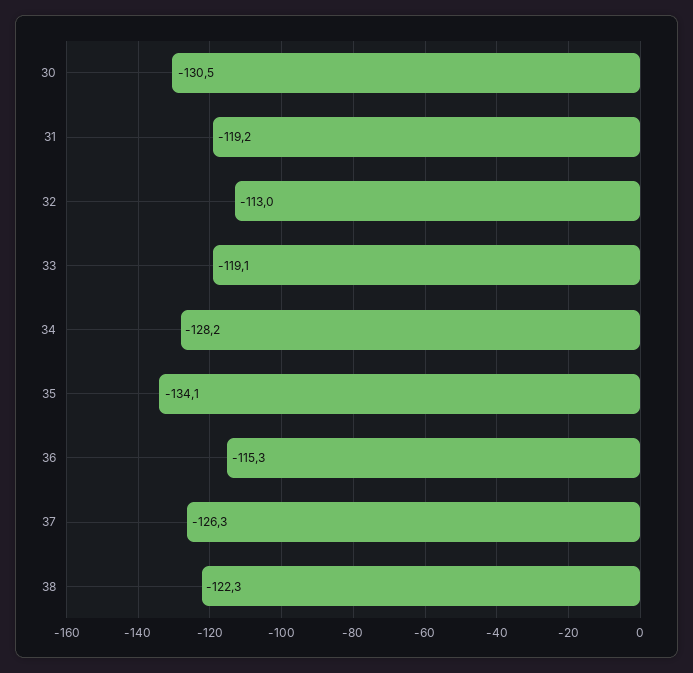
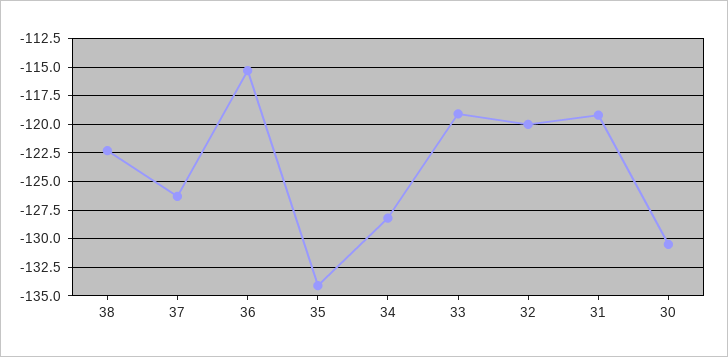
  {
    "30": -130.5,
    "31": -119.2,
-   "32": -113,
+   "32": -120,
    "33": -119.1,
    "34": -128.2,
    "35": -134.1,
    "36": -115.3,
    "37": -126.3,
    "38": -122.3
  }

